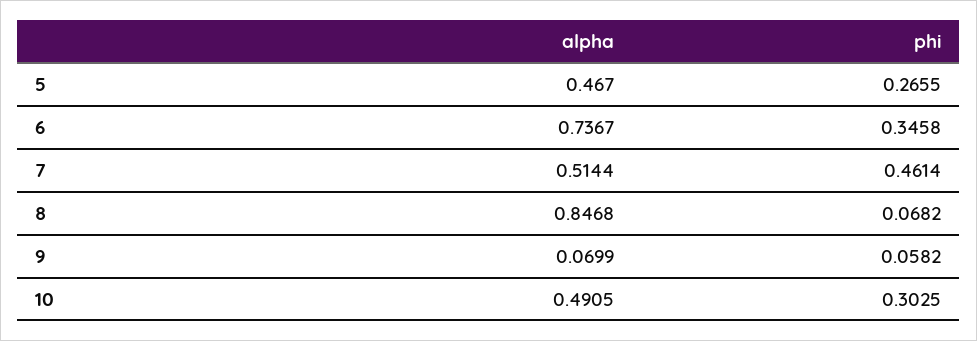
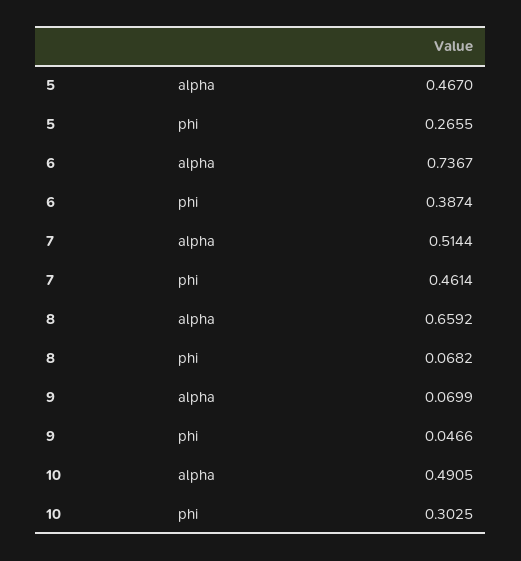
  {
    "alpha": {
      "5": 0.467,
      "6": 0.7367,
      "7": 0.5144,
-     "8": 0.8468,
+     "8": 0.6592,
      "9": 0.0699,
      "10": 0.4905
    },
    "phi": {
      "5": 0.2655,
-     "6": 0.3458,
+     "6": 0.3874,
      "7": 0.4614,
      "8": 0.0682,
-     "9": 0.0582,
+     "9": 0.0466,
      "10": 0.3025
    }
  }

